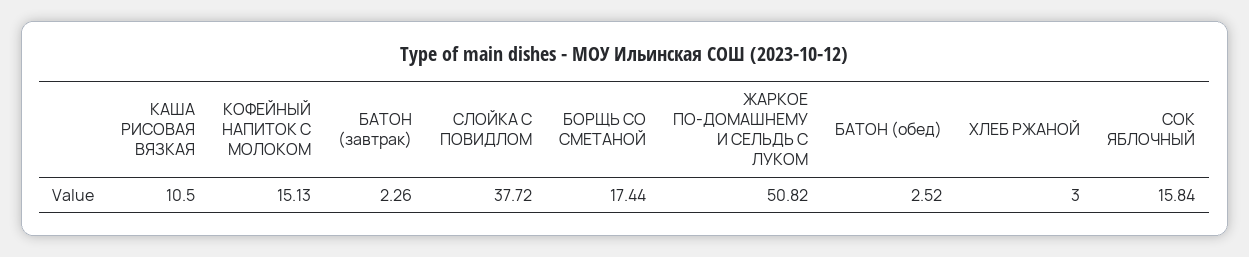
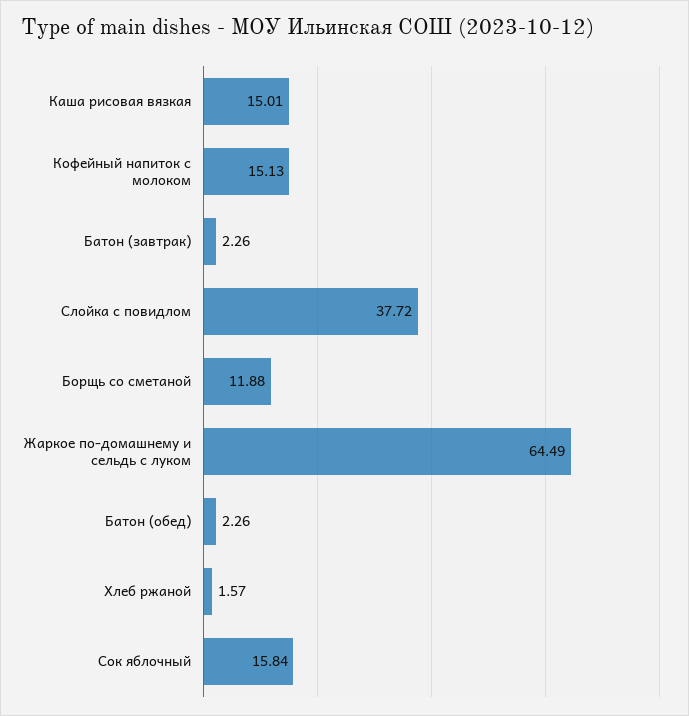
  {
-   "КАША РИСОВАЯ ВЯЗКАЯ": 10.5,
+   "КАША РИСОВАЯ ВЯЗКАЯ": 15.01,
    "КОФЕЙНЫЙ НАПИТОК С МОЛОКОМ": 15.13,
    "БАТОН (завтрак)": 2.26,
    "СЛОЙКА С ПОВИДЛОМ": 37.72,
-   "БОРЩЬ СО СМЕТАНОЙ": 17.44,
+   "БОРЩЬ СО СМЕТАНОЙ": 11.88,
-   "ЖАРКОЕ ПО-ДОМАШНЕМУ И СЕЛЬДЬ С ЛУКОМ": 50.82,
+   "ЖАРКОЕ ПО-ДОМАШНЕМУ И СЕЛЬДЬ С ЛУКОМ": 64.49,
-   "БАТОН (обед)": 2.52,
+   "БАТОН (обед)": 2.26,
-   "ХЛЕБ РЖАНОЙ": 3,
+   "ХЛЕБ РЖАНОЙ": 1.57,
    "СОК ЯБЛОЧНЫЙ": 15.84
  }

